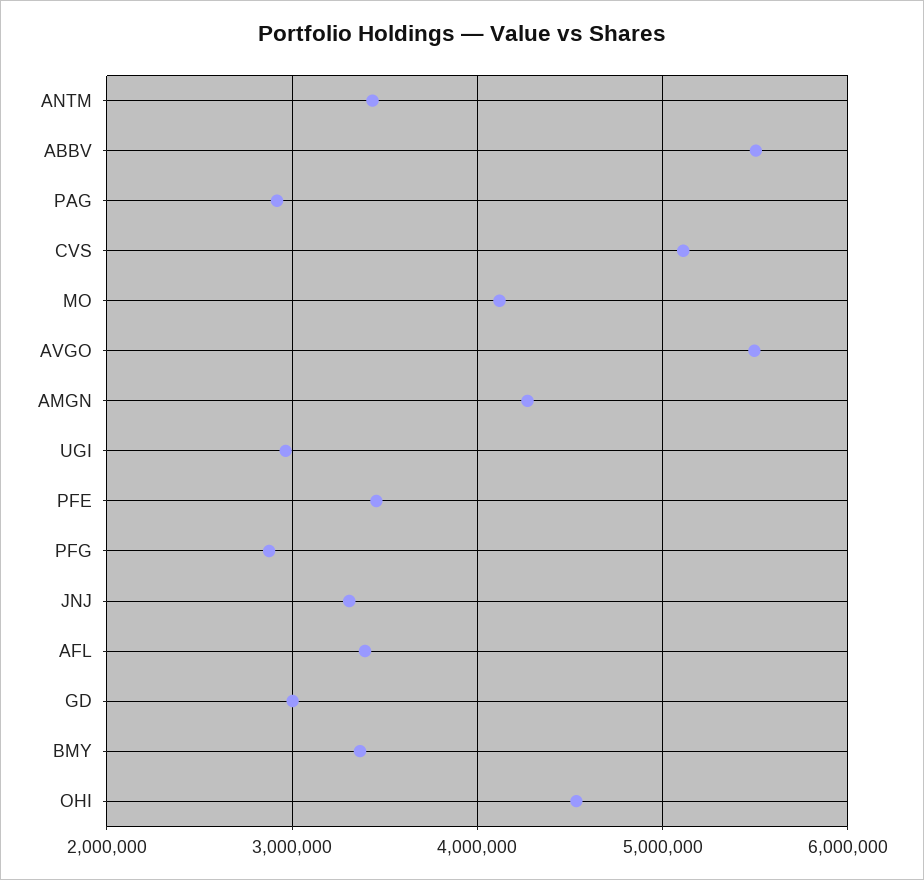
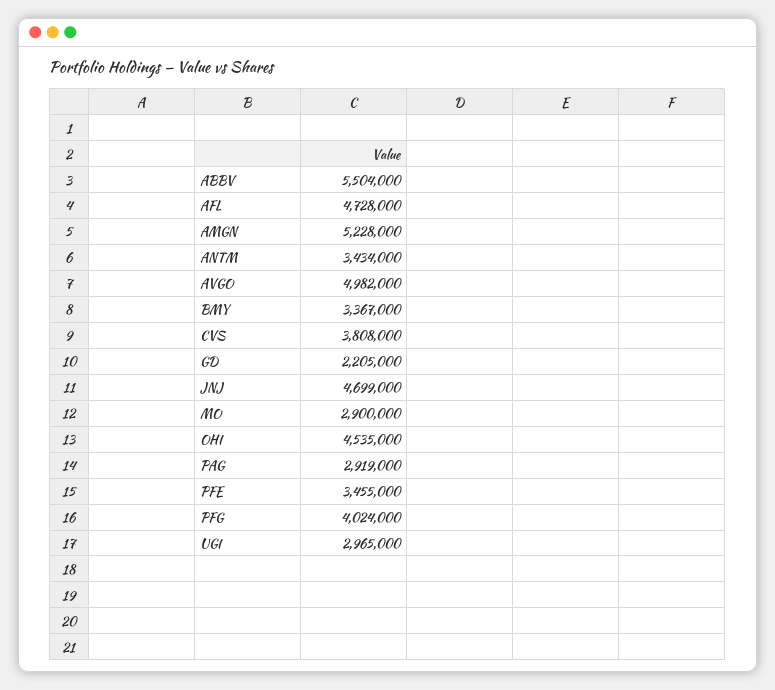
  {
    "ANTM": 3434000,
    "ABBV": 5504000,
    "PAG": 2919000,
-   "CVS": 5100000,
+   "CVS": 3808000,
-   "MO": 4100000,
+   "MO": 2900000,
-   "AVGO": 5500000,
+   "AVGO": 4982000,
-   "AMGN": 4300000,
+   "AMGN": 5228000,
    "UGI": 2965000,
    "PFE": 3455000,
-   "PFG": 2900000,
+   "PFG": 4024000,
-   "JNJ": 3300000,
+   "JNJ": 4699000,
-   "AFL": 3400000,
+   "AFL": 4728000,
-   "GD": 3000000,
+   "GD": 2205000,
    "BMY": 3367000,
    "OHI": 4535000
  }

